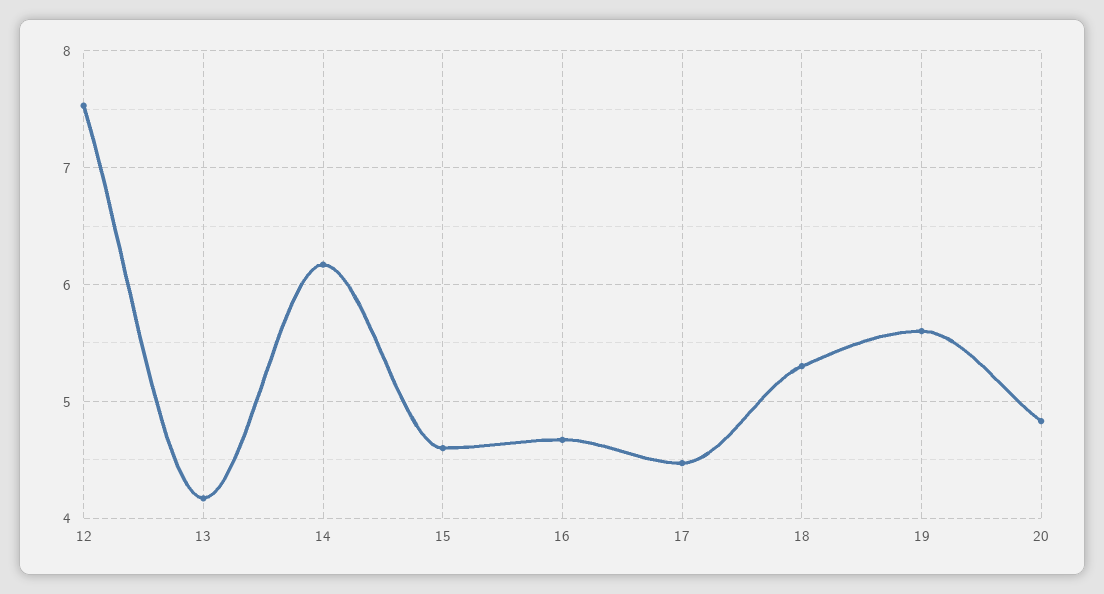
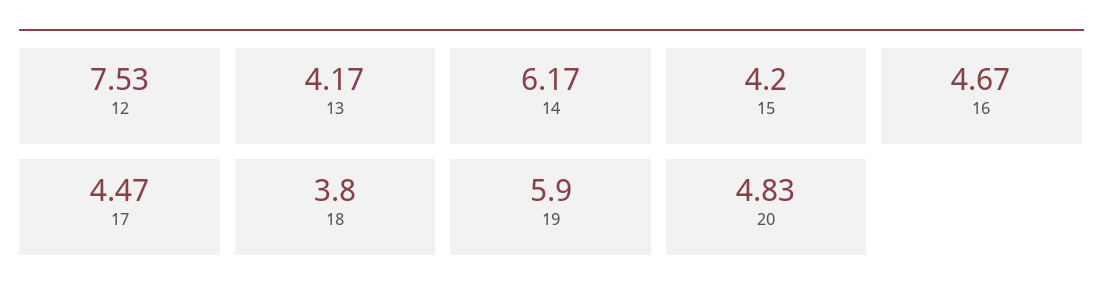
  {
    "12": 7.53,
    "13": 4.17,
    "14": 6.17,
-   "15": 4.6,
+   "15": 4.2,
    "16": 4.67,
    "17": 4.47,
-   "18": 5.3,
+   "18": 3.8,
-   "19": 5.6,
+   "19": 5.9,
    "20": 4.83
  }

